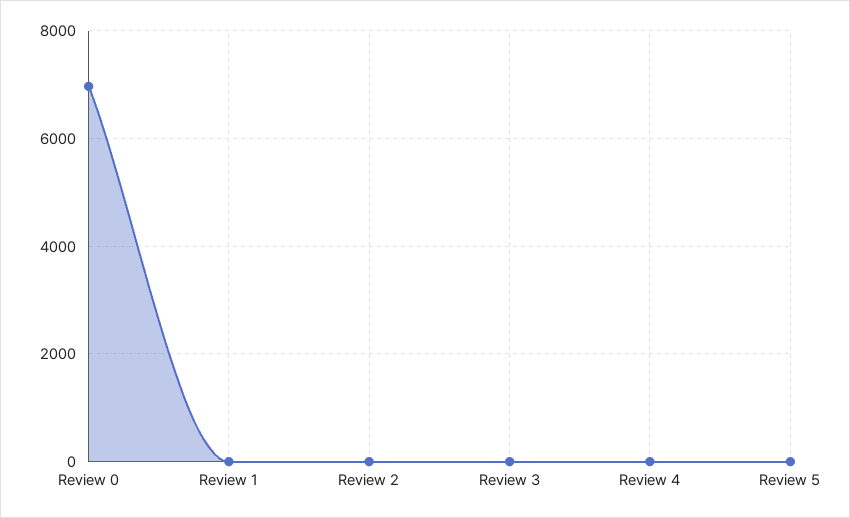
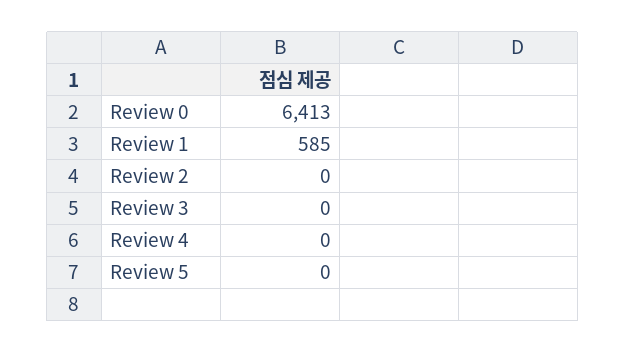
  {
-   "Review 0": 7000,
+   "Review 0": 6413,
-   "Review 1": 0,
+   "Review 1": 585,
    "Review 2": 0,
    "Review 3": 0,
    "Review 4": 0,
    "Review 5": 0
  }

